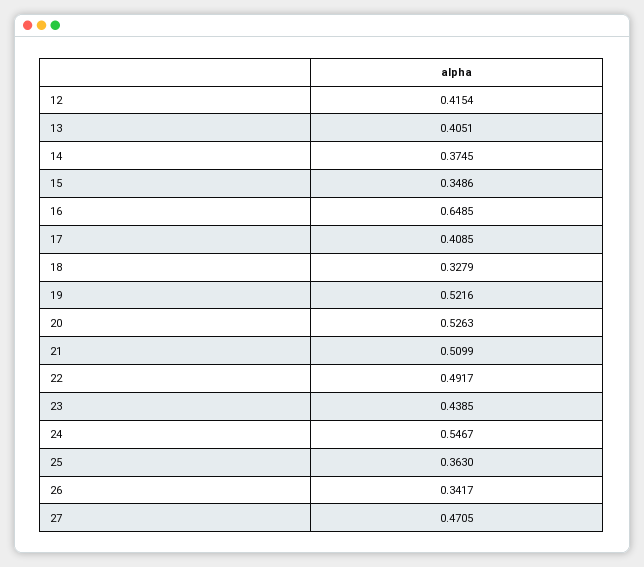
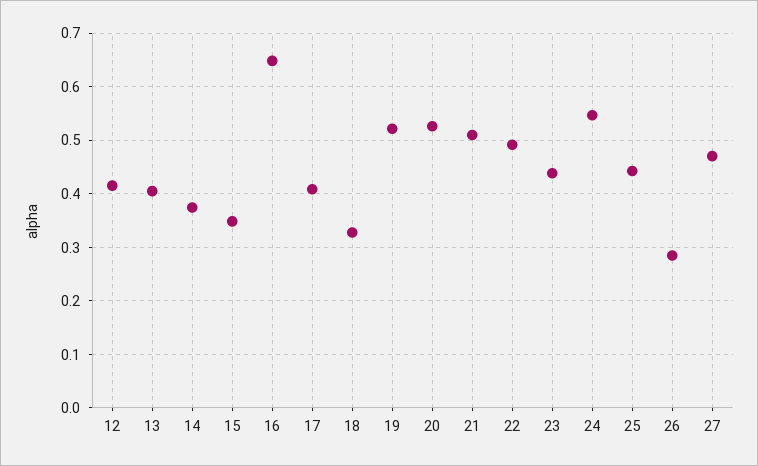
  {
    "12": 0.4154,
    "13": 0.4051,
    "14": 0.3745,
    "15": 0.3486,
    "16": 0.6485,
    "17": 0.4085,
    "18": 0.3279,
    "19": 0.5216,
    "20": 0.5263,
    "21": 0.5099,
    "22": 0.4917,
    "23": 0.4385,
    "24": 0.5467,
-   "25": 0.363,
+   "25": 0.44,
-   "26": 0.3417,
+   "26": 0.28,
    "27": 0.4705
  }

